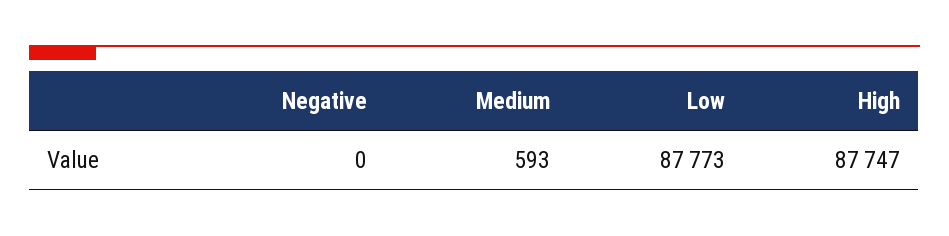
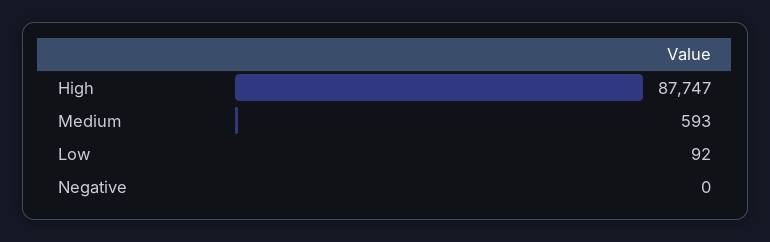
  {
    "Negative": 0,
    "Medium": 593,
-   "Low": 87773,
+   "Low": 92,
    "High": 87747
  }

